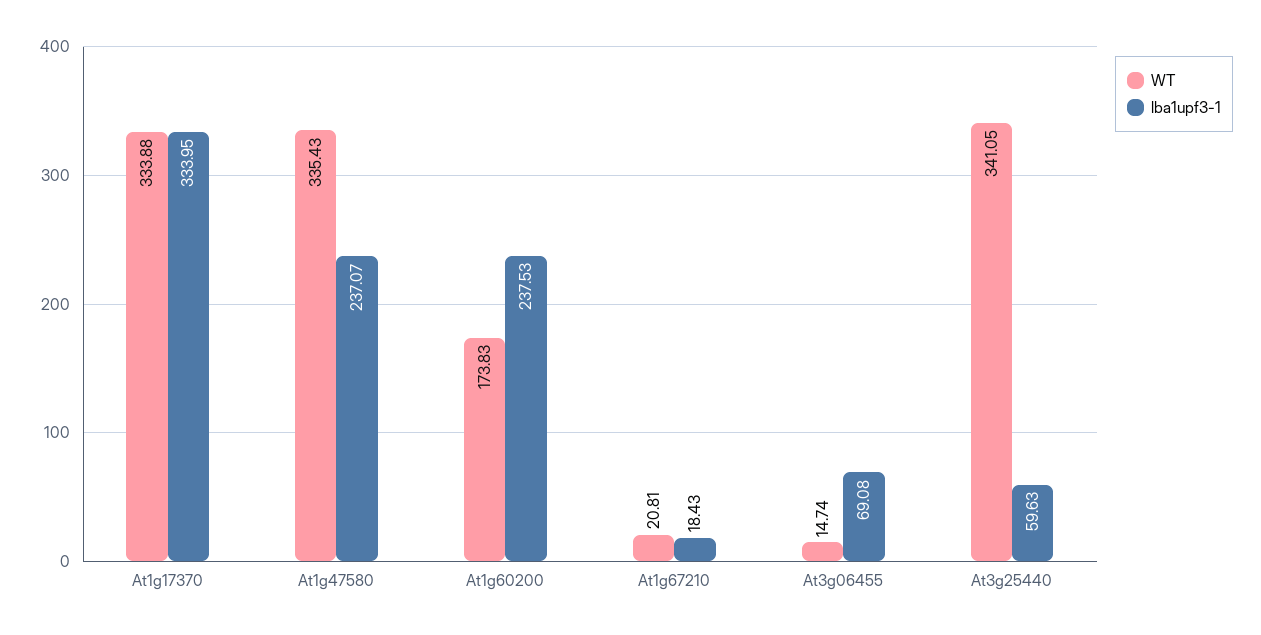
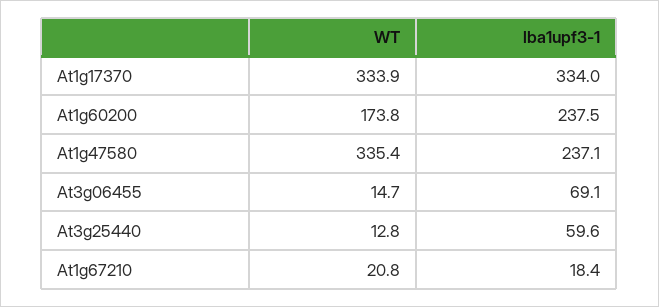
  {
    "WT": {
      "At1g17370": 333.88,
      "At1g47580": 335.43,
      "At1g60200": 173.83,
      "At1g67210": 20.81,
      "At3g06455": 14.74,
-     "At3g25440": 341.05
+     "At3g25440": 12.8
    },
    "lba1upf3-1": {
      "At1g17370": 333.95,
      "At1g47580": 237.07,
      "At1g60200": 237.53,
      "At1g67210": 18.43,
      "At3g06455": 69.08,
      "At3g25440": 59.63
    }
  }

